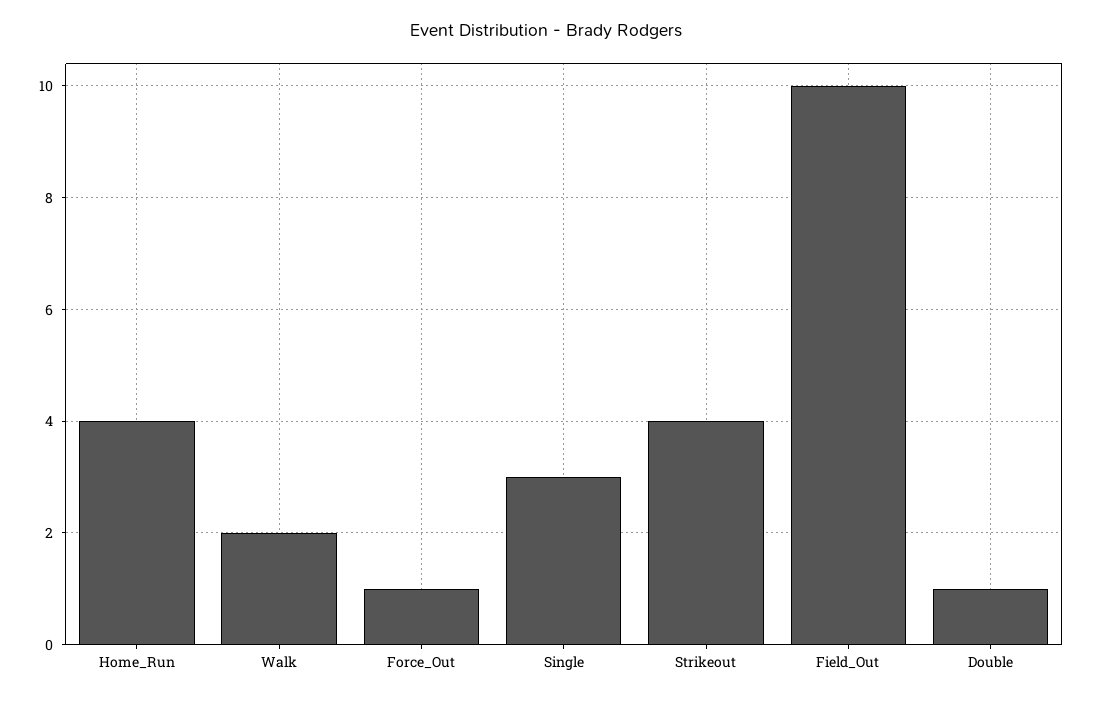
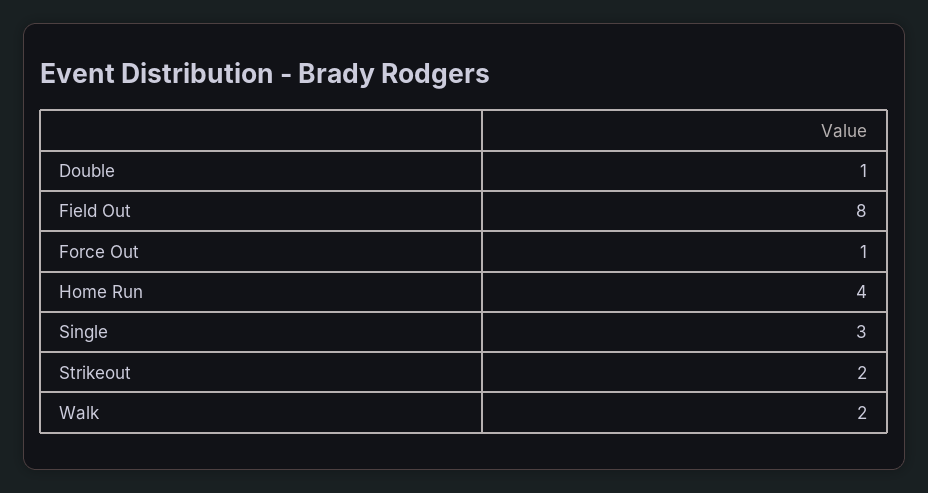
  {
    "Home_Run": 4,
    "Walk": 2,
    "Force_Out": 1,
    "Single": 3,
-   "Strikeout": 4,
+   "Strikeout": 2,
-   "Field_Out": 10,
+   "Field_Out": 8,
    "Double": 1
  }

